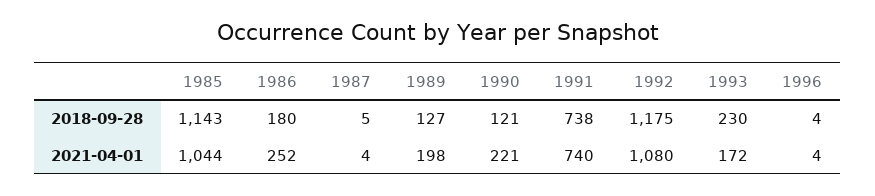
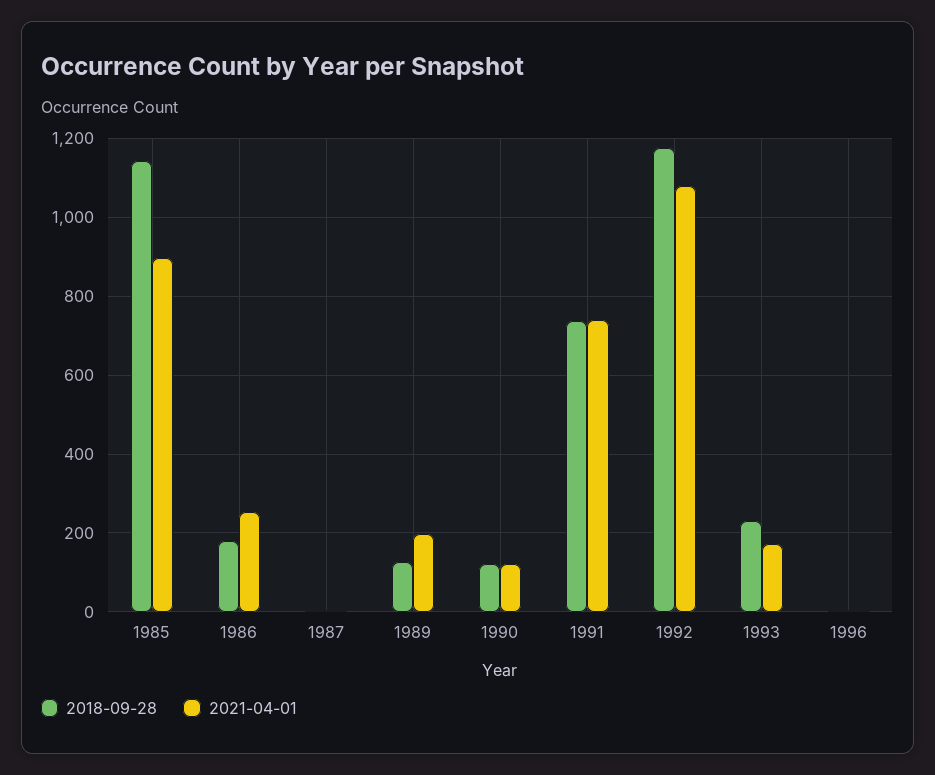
  {
    "2018-09-28": {
      "1985": 1143,
      "1986": 180,
      "1987": 5,
      "1989": 127,
      "1990": 121,
      "1991": 738,
      "1992": 1175,
      "1993": 230,
      "1996": 4
    },
    "2021-04-01": {
-     "1985": 1044,
+     "1985": 900,
      "1986": 252,
      "1987": 4,
      "1989": 198,
-     "1990": 221,
+     "1990": 120,
      "1991": 740,
      "1992": 1080,
      "1993": 172,
      "1996": 4
    }
  }

